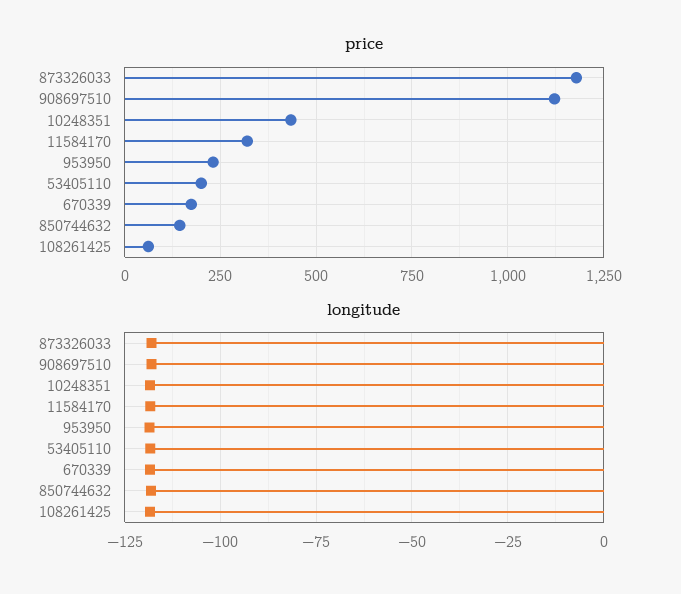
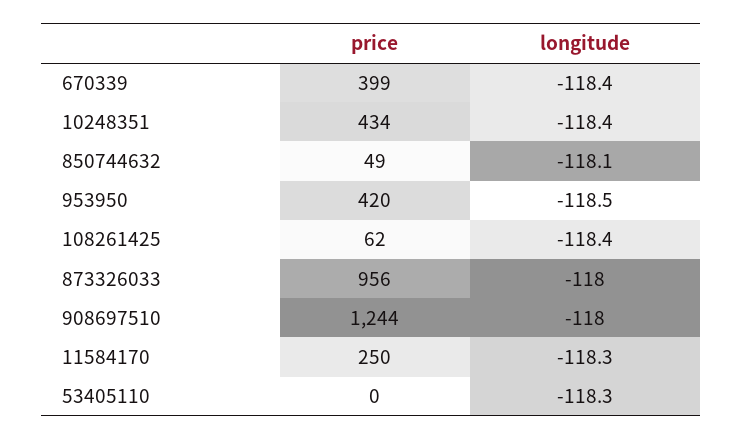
  {
    "price": {
-     "873326033": 1175,
+     "873326033": 956,
-     "908697510": 1125,
+     "908697510": 1244,
      "10248351": 434,
-     "11584170": 325,
+     "11584170": 250,
-     "953950": 225,
+     "953950": 420,
-     "53405110": 200,
+     "53405110": 0,
-     "670339": 175,
+     "670339": 399,
-     "850744632": 150,
+     "850744632": 49,
      "108261425": 62
    },
    "longitude": {
      "873326033": -118,
      "908697510": -118,
      "10248351": -118.4,
      "11584170": -118.3,
      "953950": -118.5,
      "53405110": -118.3,
      "670339": -118.4,
      "850744632": -118.1,
      "108261425": -118.4
    }
  }

